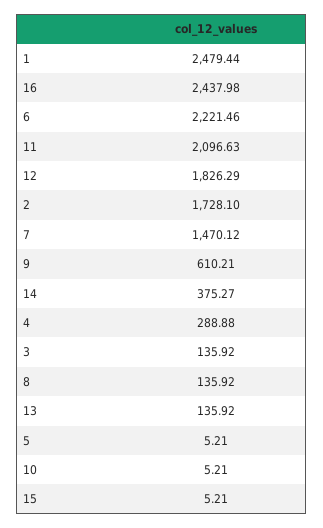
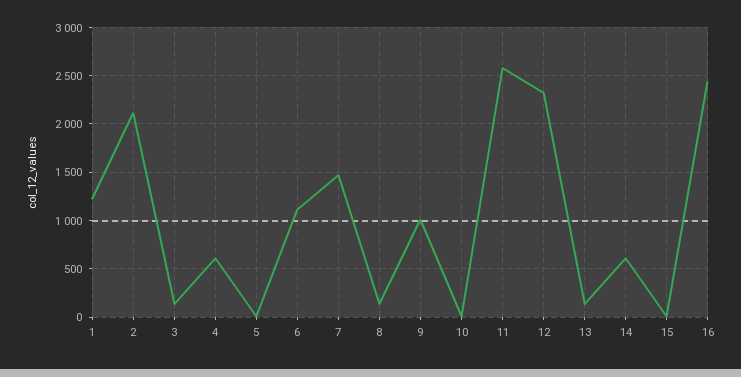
  {
-   "1": 2479.44,
+   "1": 1200,
    "16": 2437.98,
-   "6": 2221.46,
+   "6": 1100,
-   "11": 2096.63,
+   "11": 2600,
-   "12": 1826.29,
+   "12": 2300,
-   "2": 1728.1,
+   "2": 2100,
    "7": 1470.12,
-   "9": 610.21,
+   "9": 1000,
-   "14": 375.27,
+   "14": 600,
-   "4": 288.88,
+   "4": 600,
    "3": 135.92,
    "8": 135.92,
    "13": 135.92,
    "5": 5.21,
    "10": 5.21,
    "15": 5.21
  }

